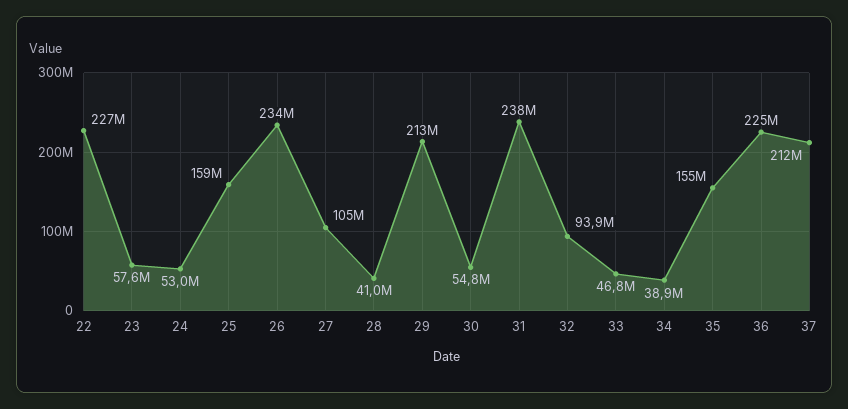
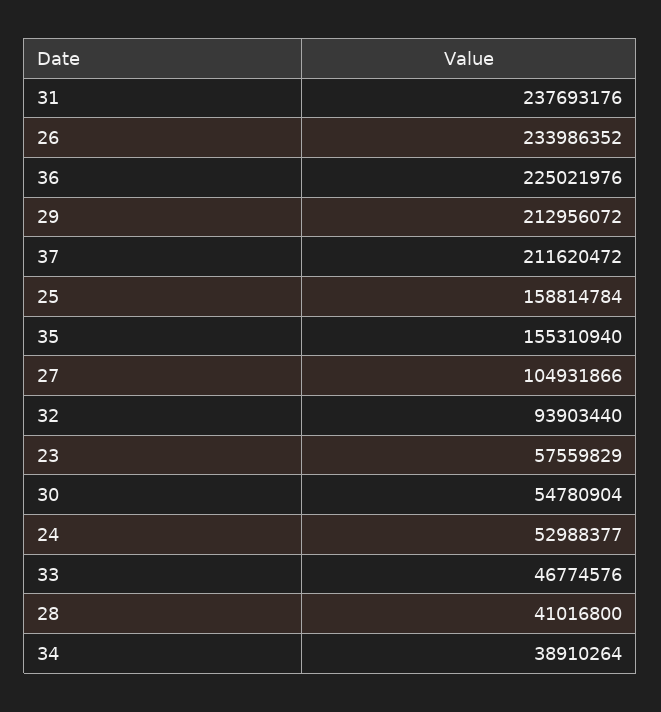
  {
-   "22": 227000000,
    "23": 57559829,
    "24": 52988377,
    "25": 158814784,
    "26": 233986352,
    "27": 104931866,
    "28": 41016800,
    "29": 212956072,
    "30": 54780904,
    "31": 237693176,
    "32": 93903440,
    "33": 46774576,
    "34": 38910264,
    "35": 155310940,
    "36": 225021976,
    "37": 211620472
  }

